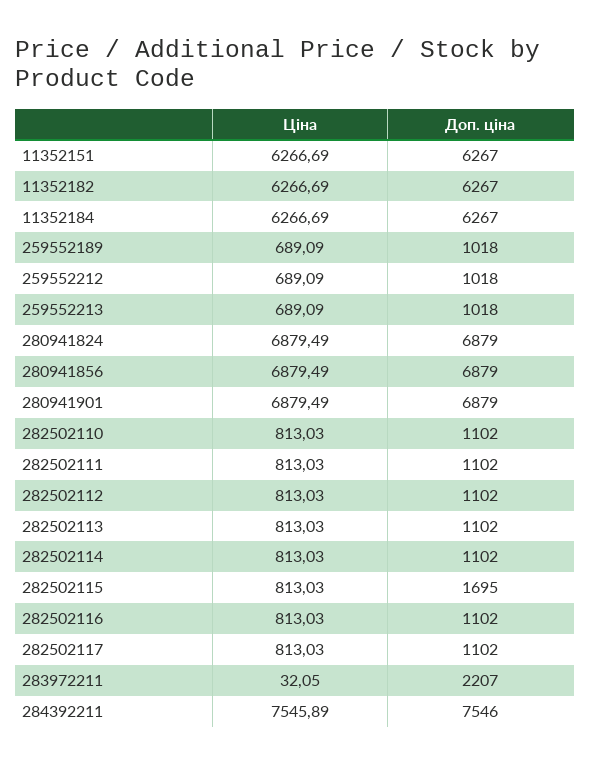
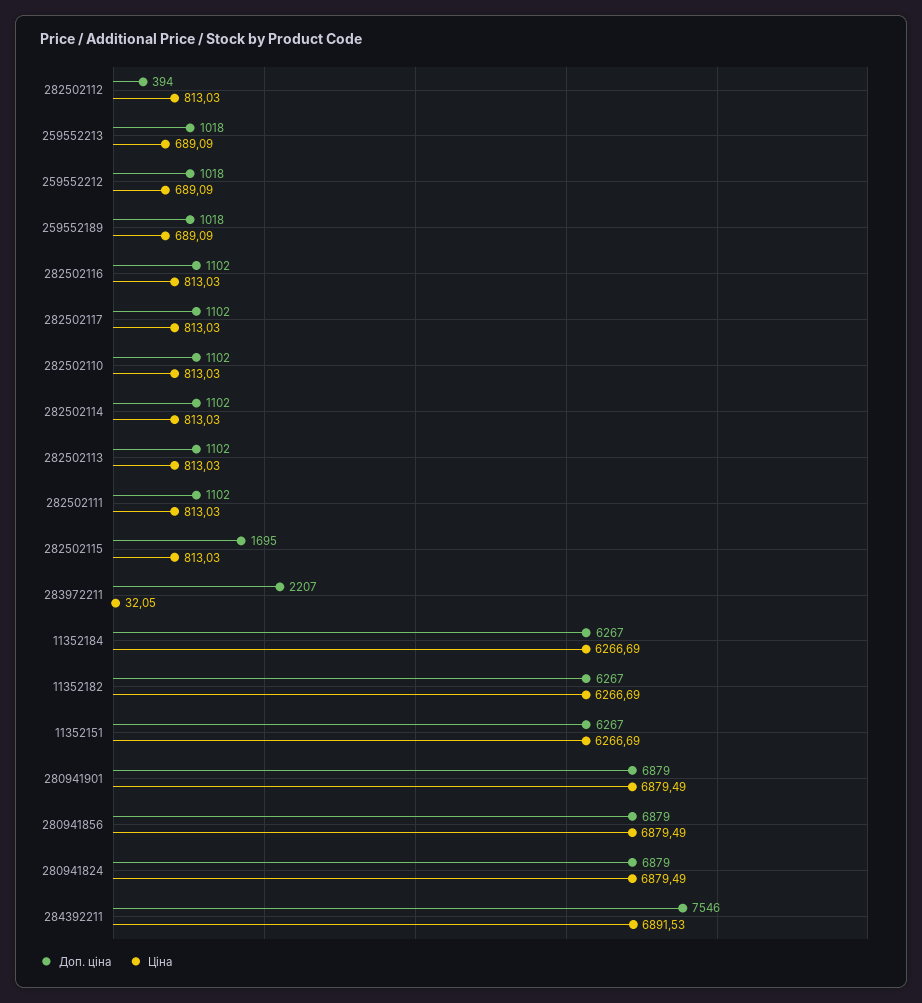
  {
    "Ціна": {
      "11352151": 6266.69,
      "11352182": 6266.69,
      "11352184": 6266.69,
      "259552189": 689.09,
      "259552212": 689.09,
      "259552213": 689.09,
      "280941824": 6879.49,
      "280941856": 6879.49,
      "280941901": 6879.49,
      "282502110": 813.03,
      "282502111": 813.03,
      "282502112": 813.03,
      "282502113": 813.03,
      "282502114": 813.03,
      "282502115": 813.03,
      "282502116": 813.03,
      "282502117": 813.03,
      "283972211": 32.05,
-     "284392211": 7545.89
+     "284392211": 6891.53
    },
    "Доп. ціна": {
      "11352151": 6267,
      "11352182": 6267,
      "11352184": 6267,
      "259552189": 1018,
      "259552212": 1018,
      "259552213": 1018,
      "280941824": 6879,
      "280941856": 6879,
      "280941901": 6879,
      "282502110": 1102,
      "282502111": 1102,
-     "282502112": 1102,
+     "282502112": 394,
      "282502113": 1102,
      "282502114": 1102,
      "282502115": 1695,
      "282502116": 1102,
      "282502117": 1102,
      "283972211": 2207,
      "284392211": 7546
    }
  }

